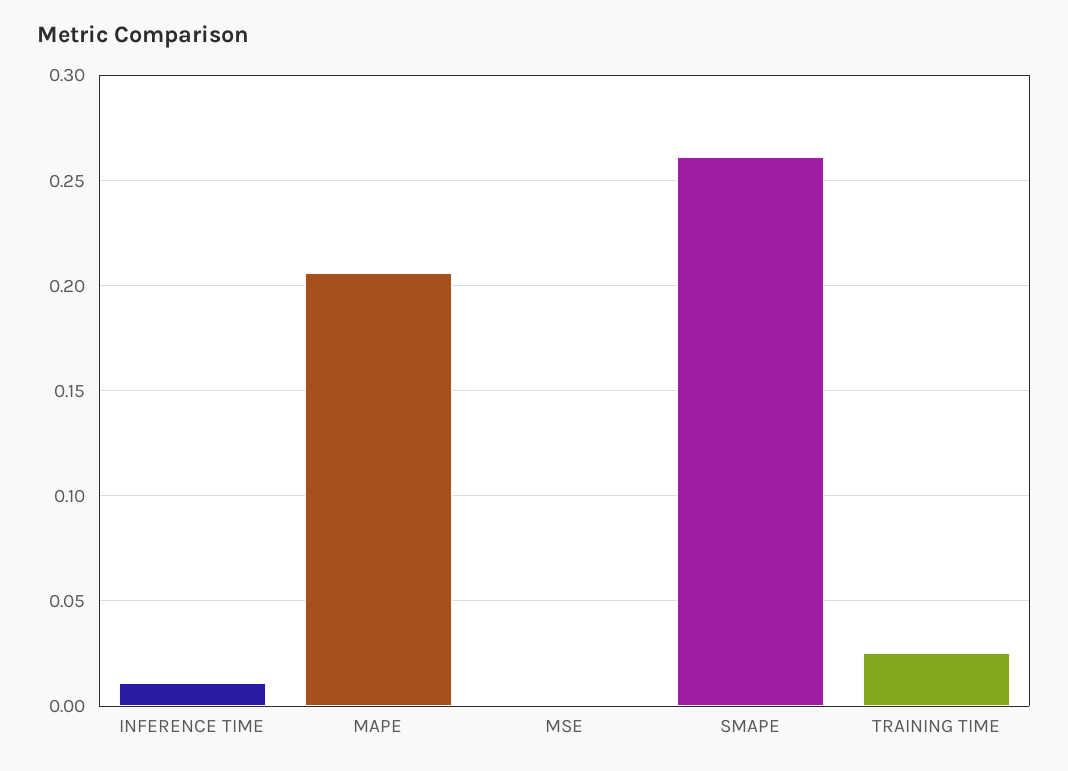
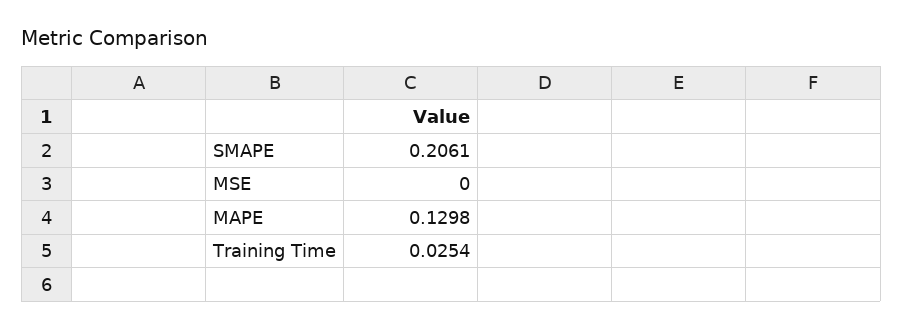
  {
-   "INFERENCE TIME": 0.01,
-   "MAPE": 0.205,
+   "MAPE": 0.1298,
    "MSE": 0,
-   "SMAPE": 0.26,
+   "SMAPE": 0.2061,
    "TRAINING TIME": 0.0254
  }

